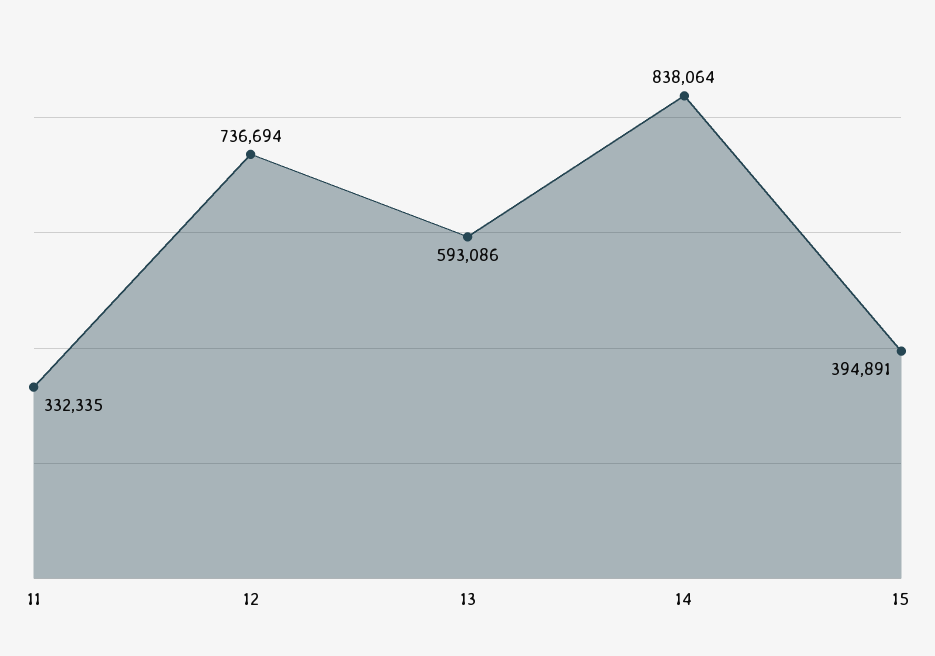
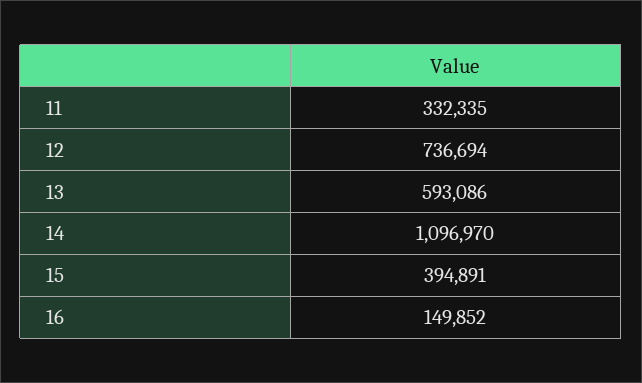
  {
    "11": 332335,
    "12": 736694,
    "13": 593086,
-   "14": 838064,
+   "14": 1096970,
-   "15": 394891
+   "15": 394891,
+   "16": 149852
  }

